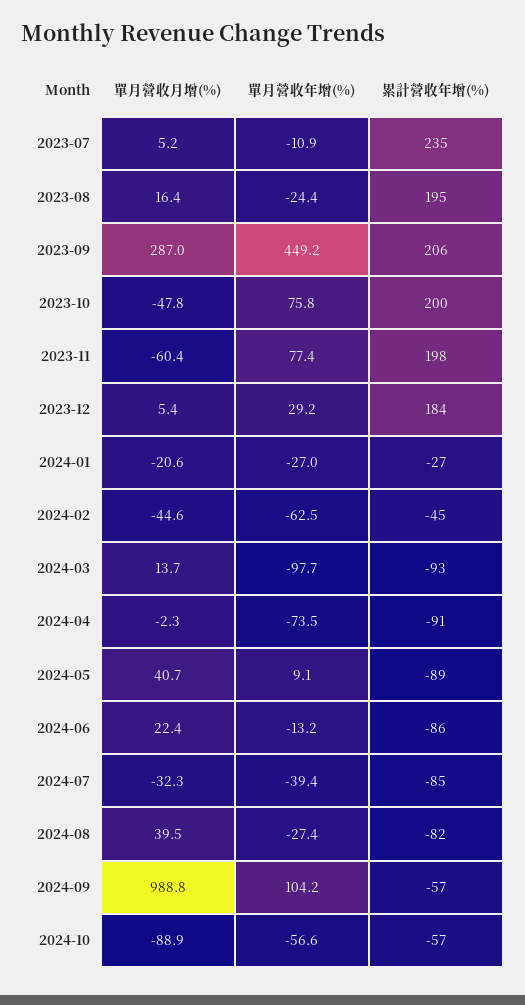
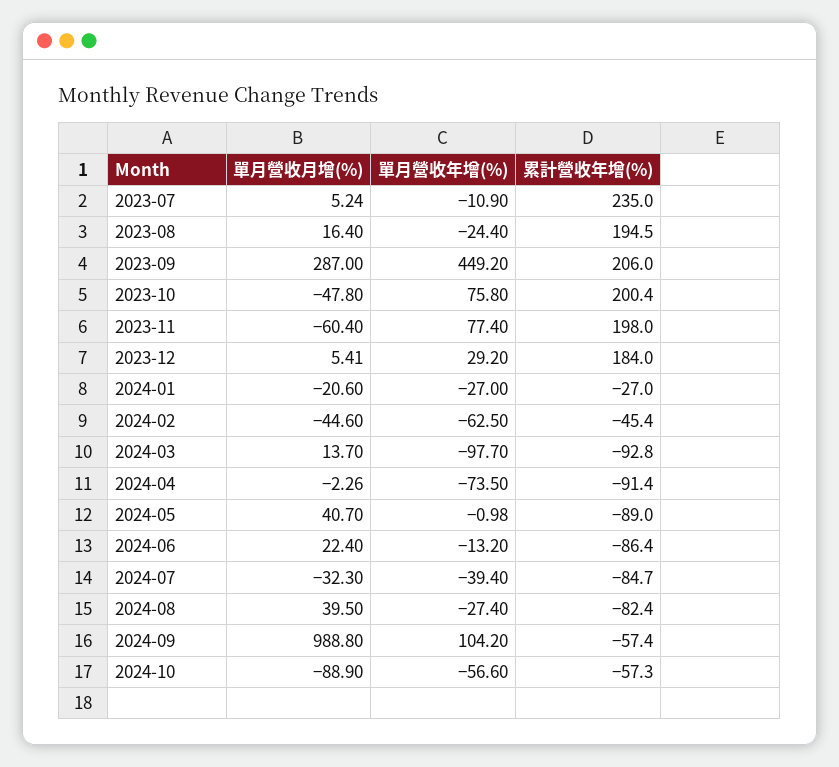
  {
    "單月營收月增(%)": {
      "2023-07": 5.24,
      "2023-08": 16.4,
      "2023-09": 287,
      "2023-10": -47.8,
      "2023-11": -60.4,
      "2023-12": 5.41,
      "2024-01": -20.6,
      "2024-02": -44.6,
      "2024-03": 13.7,
      "2024-04": -2.26,
      "2024-05": 40.7,
      "2024-06": 22.4,
      "2024-07": -32.3,
      "2024-08": 39.5,
      "2024-09": 988.8,
      "2024-10": -88.9
    },
    "單月營收年增(%)": {
      "2023-07": -10.9,
      "2023-08": -24.4,
      "2023-09": 449.2,
      "2023-10": 75.8,
      "2023-11": 77.4,
      "2023-12": 29.2,
      "2024-01": -27,
      "2024-02": -62.5,
      "2024-03": -97.7,
      "2024-04": -73.5,
-     "2024-05": 9.1,
+     "2024-05": -0.98,
      "2024-06": -13.2,
      "2024-07": -39.4,
      "2024-08": -27.4,
      "2024-09": 104.2,
      "2024-10": -56.6
    },
    "累計營收年增(%)": {
      "2023-07": 235,
      "2023-08": 194.5,
      "2023-09": 206,
      "2023-10": 200.4,
      "2023-11": 198,
      "2023-12": 184,
      "2024-01": -27,
      "2024-02": -45.4,
      "2024-03": -92.8,
      "2024-04": -91.4,
      "2024-05": -89,
      "2024-06": -86.4,
      "2024-07": -84.7,
      "2024-08": -82.4,
      "2024-09": -57.4,
      "2024-10": -57.3
    }
  }

